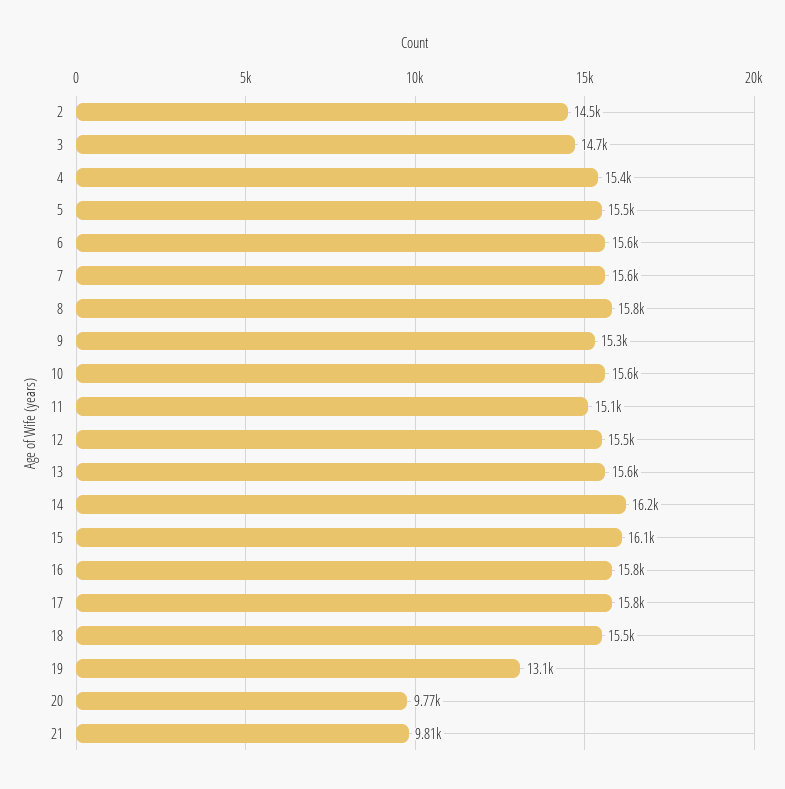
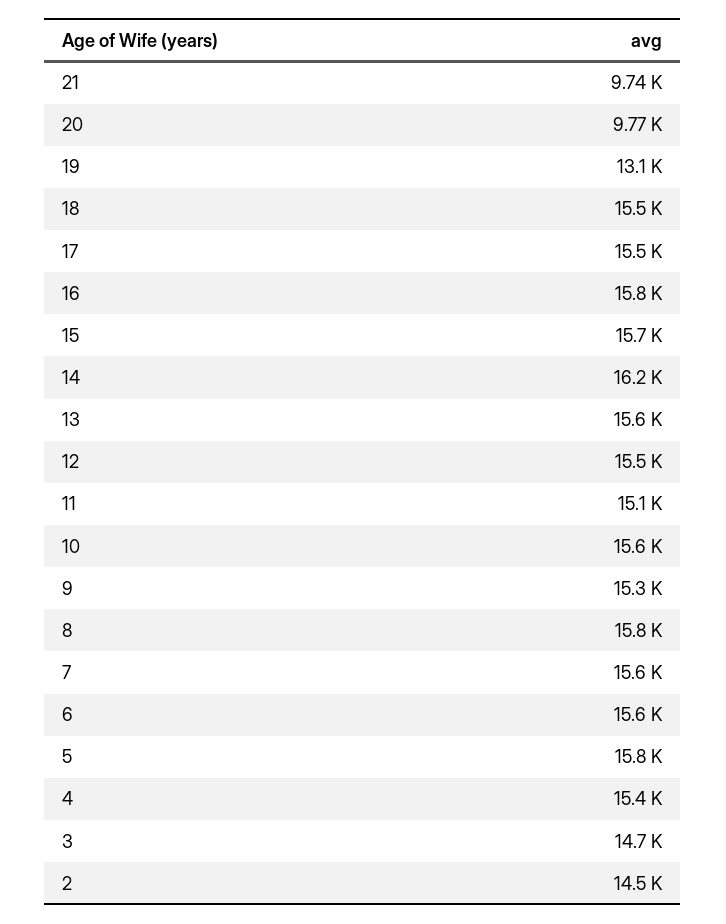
  {
    "2": 14500,
    "3": 14700,
    "4": 15400,
-   "5": 15500,
+   "5": 15800,
    "6": 15600,
    "7": 15600,
    "8": 15800,
    "9": 15300,
    "10": 15600,
    "11": 15100,
    "12": 15500,
    "13": 15600,
    "14": 16200,
-   "15": 16100,
+   "15": 15700,
    "16": 15800,
-   "17": 15800,
+   "17": 15500,
    "18": 15500,
    "19": 13100,
    "20": 9770,
-   "21": 9810
+   "21": 9740
  }

